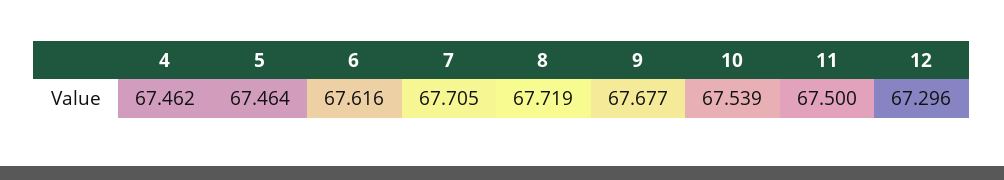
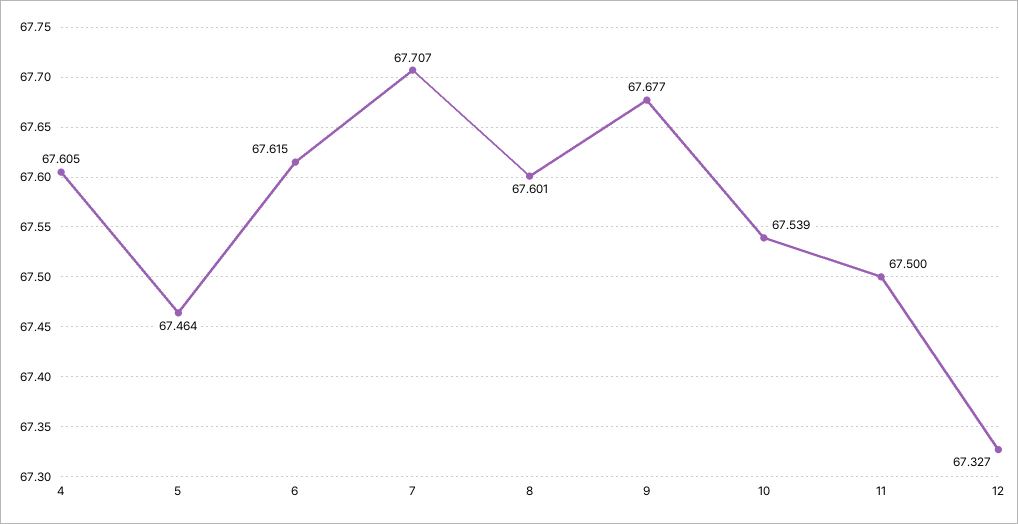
  {
-   "4": 67.462,
+   "4": 67.605,
    "5": 67.464,
-   "6": 67.616,
+   "6": 67.615,
-   "7": 67.705,
+   "7": 67.707,
-   "8": 67.719,
+   "8": 67.601,
    "9": 67.677,
    "10": 67.539,
    "11": 67.5,
-   "12": 67.296
+   "12": 67.327
  }

